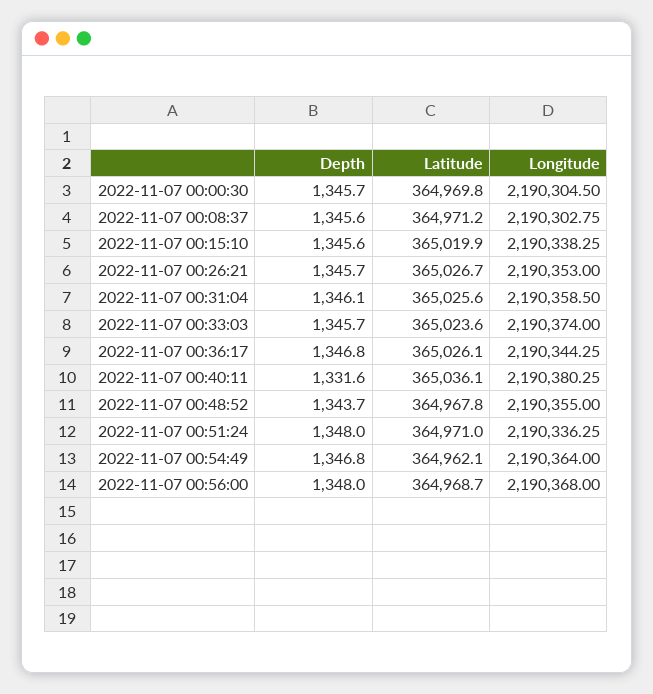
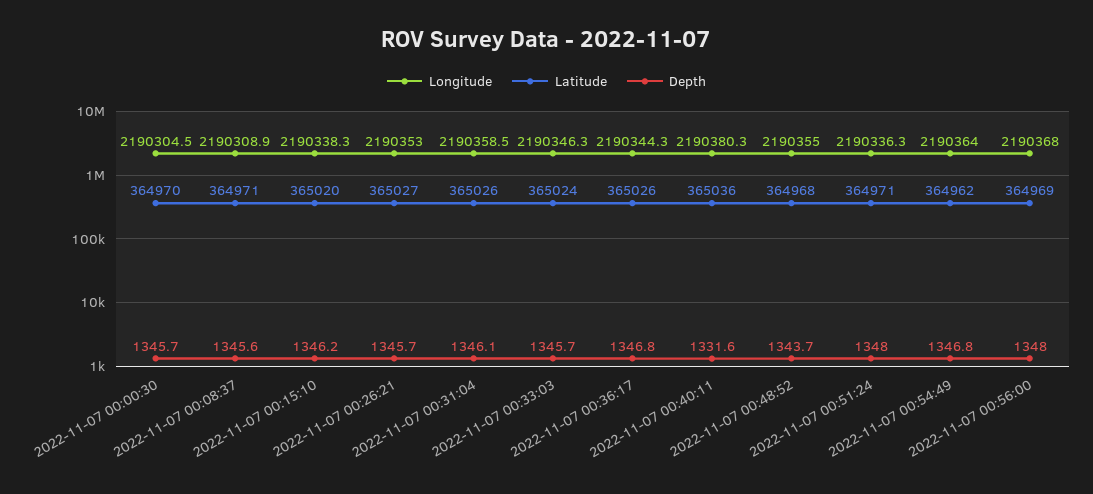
  {
    "Depth": {
      "2022-11-07 00:00:30": 1345.7,
      "2022-11-07 00:08:37": 1345.6,
-     "2022-11-07 00:15:10": 1345.6,
+     "2022-11-07 00:15:10": 1346.2,
      "2022-11-07 00:26:21": 1345.7,
      "2022-11-07 00:31:04": 1346.1,
      "2022-11-07 00:33:03": 1345.7,
      "2022-11-07 00:36:17": 1346.8,
      "2022-11-07 00:40:11": 1331.6,
      "2022-11-07 00:48:52": 1343.7,
      "2022-11-07 00:51:24": 1348,
      "2022-11-07 00:54:49": 1346.8,
      "2022-11-07 00:56:00": 1348
    },
    "Latitude": {
      "2022-11-07 00:00:30": 364969.8,
      "2022-11-07 00:08:37": 364971.2,
      "2022-11-07 00:15:10": 365019.9,
      "2022-11-07 00:26:21": 365026.7,
      "2022-11-07 00:31:04": 365025.6,
      "2022-11-07 00:33:03": 365023.6,
      "2022-11-07 00:36:17": 365026.1,
      "2022-11-07 00:40:11": 365036.1,
      "2022-11-07 00:48:52": 364967.8,
      "2022-11-07 00:51:24": 364971,
      "2022-11-07 00:54:49": 364962.1,
      "2022-11-07 00:56:00": 364968.7
    },
    "Longitude": {
      "2022-11-07 00:00:30": 2190304.5,
-     "2022-11-07 00:08:37": 2190302.75,
+     "2022-11-07 00:08:37": 2190308.9,
      "2022-11-07 00:15:10": 2190338.25,
      "2022-11-07 00:26:21": 2190353,
      "2022-11-07 00:31:04": 2190358.5,
-     "2022-11-07 00:33:03": 2190374,
+     "2022-11-07 00:33:03": 2190346.3,
      "2022-11-07 00:36:17": 2190344.25,
      "2022-11-07 00:40:11": 2190380.25,
      "2022-11-07 00:48:52": 2190355,
      "2022-11-07 00:51:24": 2190336.25,
      "2022-11-07 00:54:49": 2190364,
      "2022-11-07 00:56:00": 2190368
    }
  }

